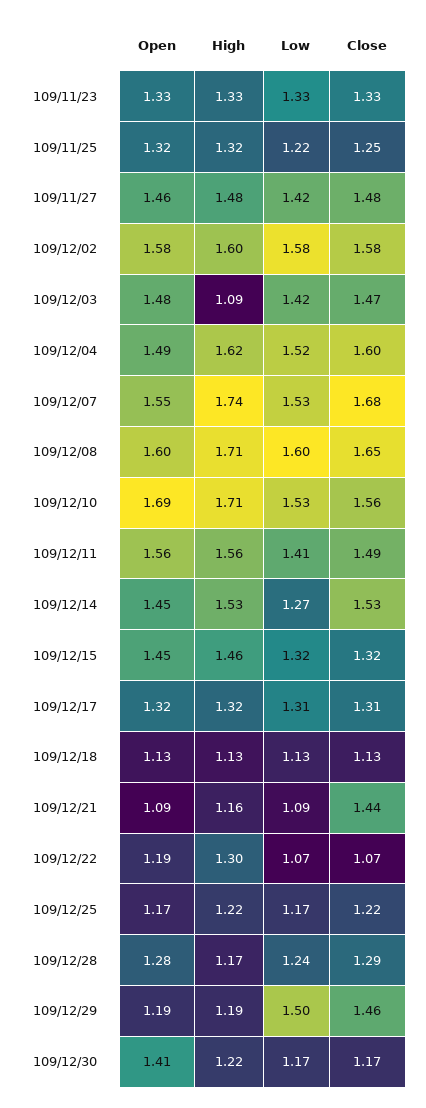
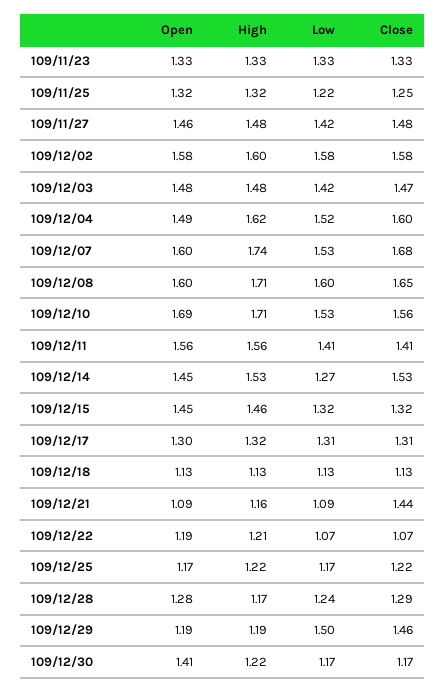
  {
    "Open": {
      "109/11/23": 1.33,
      "109/11/25": 1.32,
      "109/11/27": 1.46,
      "109/12/02": 1.58,
      "109/12/03": 1.48,
      "109/12/04": 1.49,
-     "109/12/07": 1.55,
+     "109/12/07": 1.6,
      "109/12/08": 1.6,
      "109/12/10": 1.69,
      "109/12/11": 1.56,
      "109/12/14": 1.45,
      "109/12/15": 1.45,
-     "109/12/17": 1.32,
+     "109/12/17": 1.3,
      "109/12/18": 1.13,
      "109/12/21": 1.09,
      "109/12/22": 1.19,
      "109/12/25": 1.17,
      "109/12/28": 1.28,
      "109/12/29": 1.19,
      "109/12/30": 1.41
    },
    "High": {
      "109/11/23": 1.33,
      "109/11/25": 1.32,
      "109/11/27": 1.48,
      "109/12/02": 1.6,
-     "109/12/03": 1.09,
+     "109/12/03": 1.48,
      "109/12/04": 1.62,
      "109/12/07": 1.74,
      "109/12/08": 1.71,
      "109/12/10": 1.71,
      "109/12/11": 1.56,
      "109/12/14": 1.53,
      "109/12/15": 1.46,
      "109/12/17": 1.32,
      "109/12/18": 1.13,
      "109/12/21": 1.16,
-     "109/12/22": 1.3,
+     "109/12/22": 1.21,
      "109/12/25": 1.22,
      "109/12/28": 1.17,
      "109/12/29": 1.19,
      "109/12/30": 1.22
    },
    "Low": {
      "109/11/23": 1.33,
      "109/11/25": 1.22,
      "109/11/27": 1.42,
      "109/12/02": 1.58,
      "109/12/03": 1.42,
      "109/12/04": 1.52,
      "109/12/07": 1.53,
      "109/12/08": 1.6,
      "109/12/10": 1.53,
      "109/12/11": 1.41,
      "109/12/14": 1.27,
      "109/12/15": 1.32,
      "109/12/17": 1.31,
      "109/12/18": 1.13,
      "109/12/21": 1.09,
      "109/12/22": 1.07,
      "109/12/25": 1.17,
      "109/12/28": 1.24,
      "109/12/29": 1.5,
      "109/12/30": 1.17
    },
    "Close": {
      "109/11/23": 1.33,
      "109/11/25": 1.25,
      "109/11/27": 1.48,
      "109/12/02": 1.58,
      "109/12/03": 1.47,
      "109/12/04": 1.6,
      "109/12/07": 1.68,
      "109/12/08": 1.65,
      "109/12/10": 1.56,
-     "109/12/11": 1.49,
+     "109/12/11": 1.41,
      "109/12/14": 1.53,
      "109/12/15": 1.32,
      "109/12/17": 1.31,
      "109/12/18": 1.13,
      "109/12/21": 1.44,
      "109/12/22": 1.07,
      "109/12/25": 1.22,
      "109/12/28": 1.29,
      "109/12/29": 1.46,
      "109/12/30": 1.17
    }
  }

